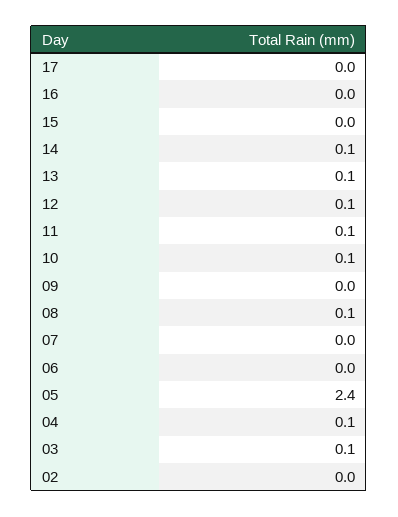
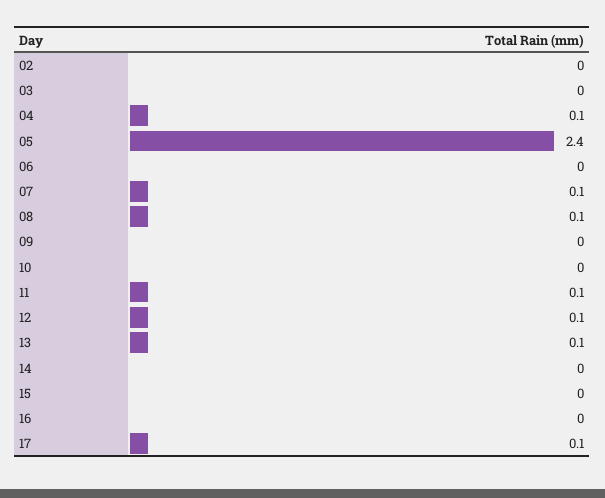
  {
-   "17": 0,
+   "17": 0.1,
    "16": 0,
    "15": 0,
-   "14": 0.1,
+   "14": 0,
    "13": 0.1,
    "12": 0.1,
    "11": 0.1,
-   "10": 0.1,
+   "10": 0,
    "09": 0,
    "08": 0.1,
-   "07": 0,
+   "07": 0.1,
    "06": 0,
    "05": 2.4,
    "04": 0.1,
-   "03": 0.1,
+   "03": 0,
    "02": 0
  }

